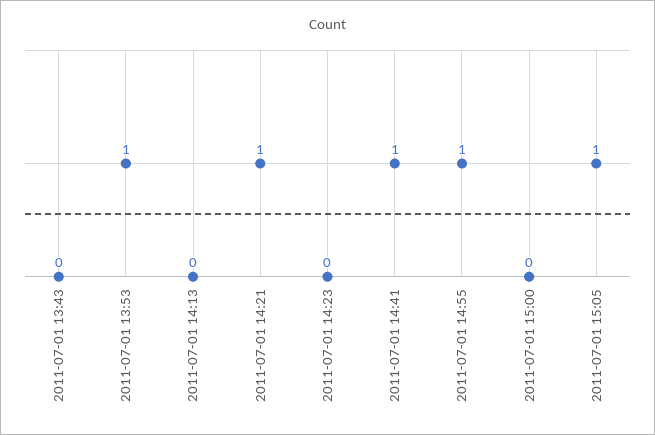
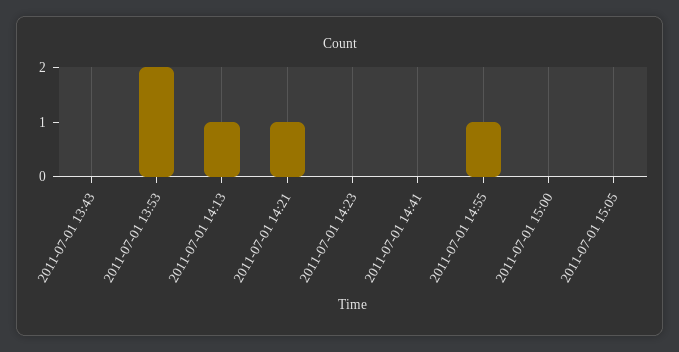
  {
    "2011-07-01 13:43": 0,
-   "2011-07-01 13:53": 1,
+   "2011-07-01 13:53": 2,
-   "2011-07-01 14:13": 0,
+   "2011-07-01 14:13": 1,
    "2011-07-01 14:21": 1,
    "2011-07-01 14:23": 0,
-   "2011-07-01 14:41": 1,
+   "2011-07-01 14:41": 0,
    "2011-07-01 14:55": 1,
    "2011-07-01 15:00": 0,
-   "2011-07-01 15:05": 1
+   "2011-07-01 15:05": 0
  }

